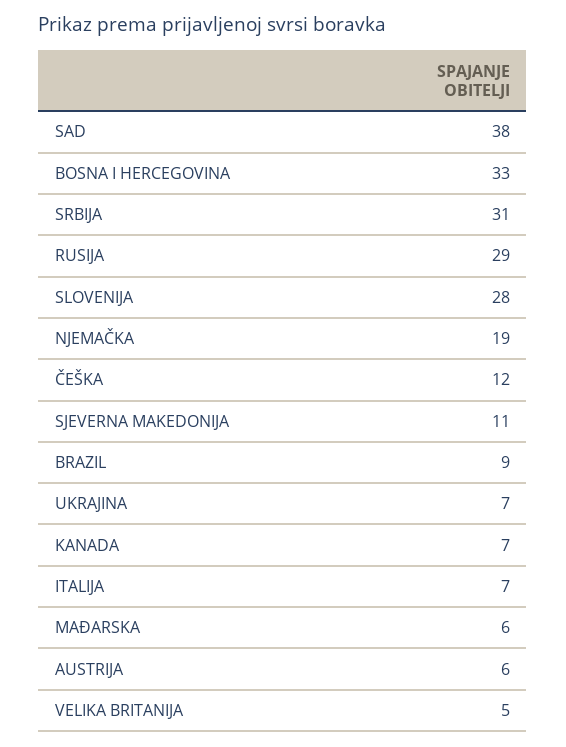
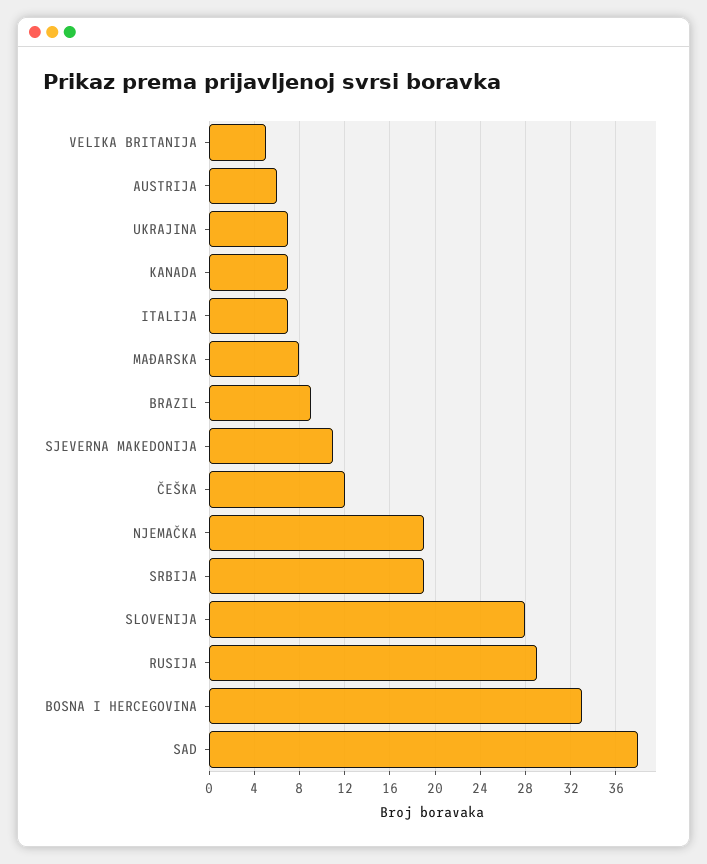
  {
    "SAD": 38,
    "BOSNA I HERCEGOVINA": 33,
-   "SRBIJA": 31,
+   "SRBIJA": 19,
    "RUSIJA": 29,
    "SLOVENIJA": 28,
    "NJEMAČKA": 19,
    "ČEŠKA": 12,
    "SJEVERNA MAKEDONIJA": 11,
    "BRAZIL": 9,
    "UKRAJINA": 7,
    "KANADA": 7,
    "ITALIJA": 7,
-   "MAĐARSKA": 6,
+   "MAĐARSKA": 8,
    "AUSTRIJA": 6,
    "VELIKA BRITANIJA": 5
  }

